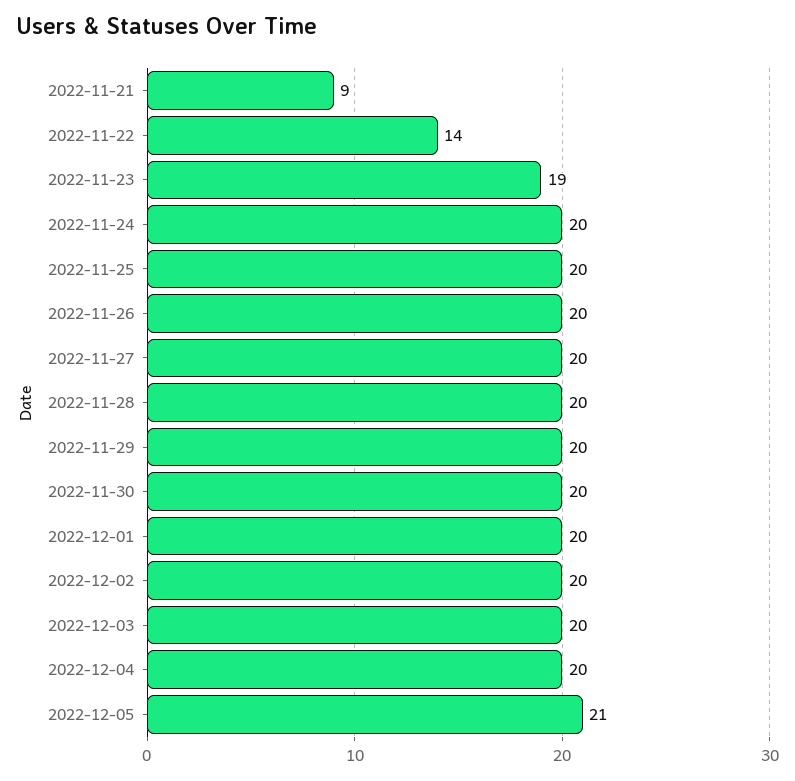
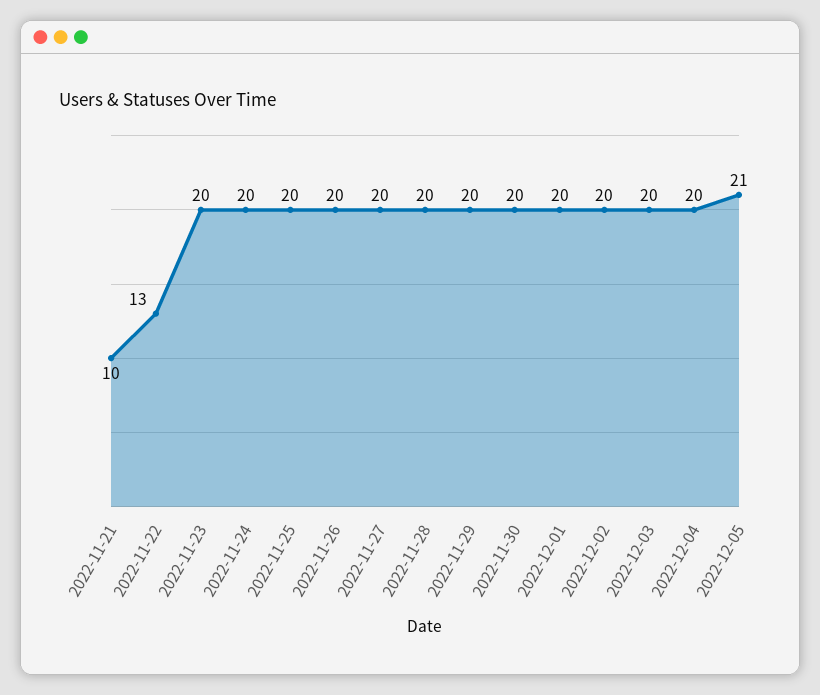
  {
-   "2022-11-21": 9,
+   "2022-11-21": 10,
-   "2022-11-22": 14,
+   "2022-11-22": 13,
-   "2022-11-23": 19,
+   "2022-11-23": 20,
    "2022-11-24": 20,
    "2022-11-25": 20,
    "2022-11-26": 20,
    "2022-11-27": 20,
    "2022-11-28": 20,
    "2022-11-29": 20,
    "2022-11-30": 20,
    "2022-12-01": 20,
    "2022-12-02": 20,
    "2022-12-03": 20,
    "2022-12-04": 20,
    "2022-12-05": 21
  }

